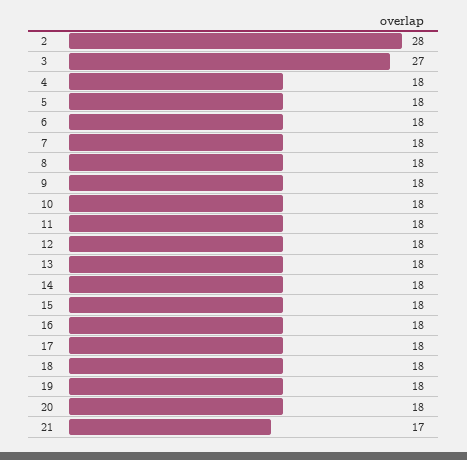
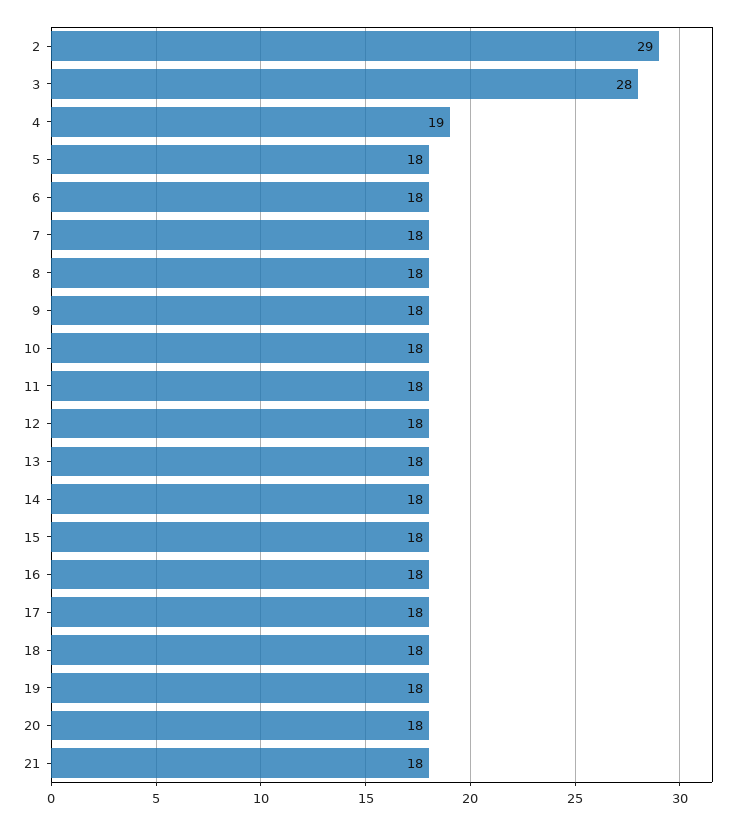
  {
-   "2": 28,
+   "2": 29,
-   "3": 27,
+   "3": 28,
-   "4": 18,
+   "4": 19,
    "5": 18,
    "6": 18,
    "7": 18,
    "8": 18,
    "9": 18,
    "10": 18,
    "11": 18,
    "12": 18,
    "13": 18,
    "14": 18,
    "15": 18,
    "16": 18,
    "17": 18,
    "18": 18,
    "19": 18,
    "20": 18,
-   "21": 17
+   "21": 18
  }

